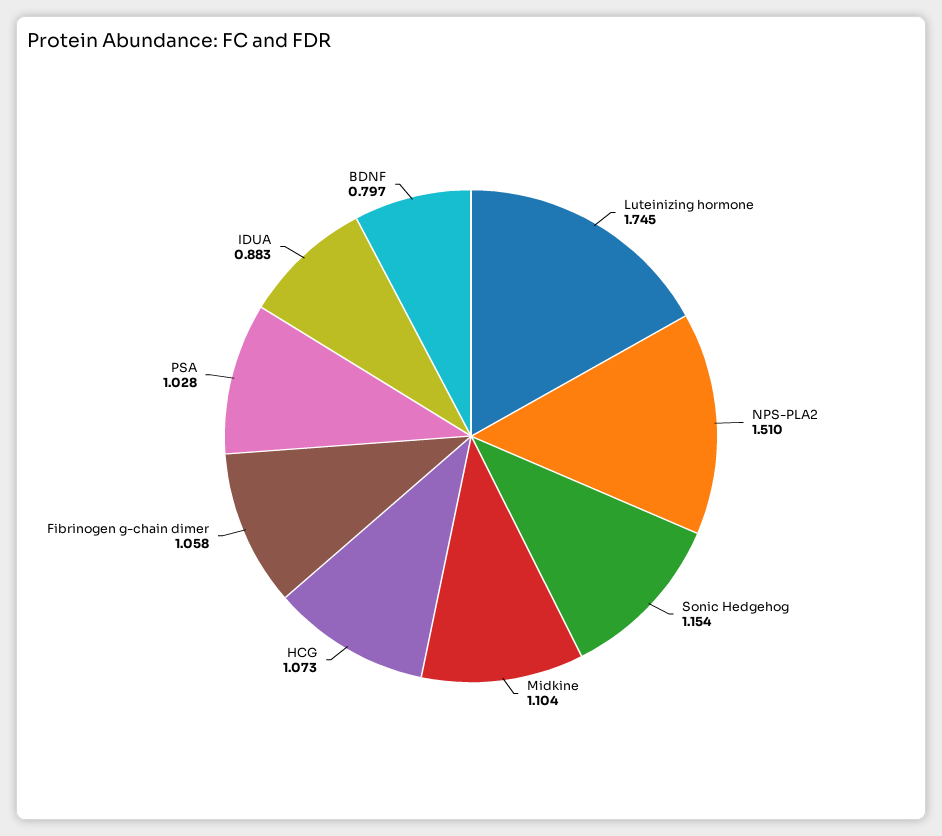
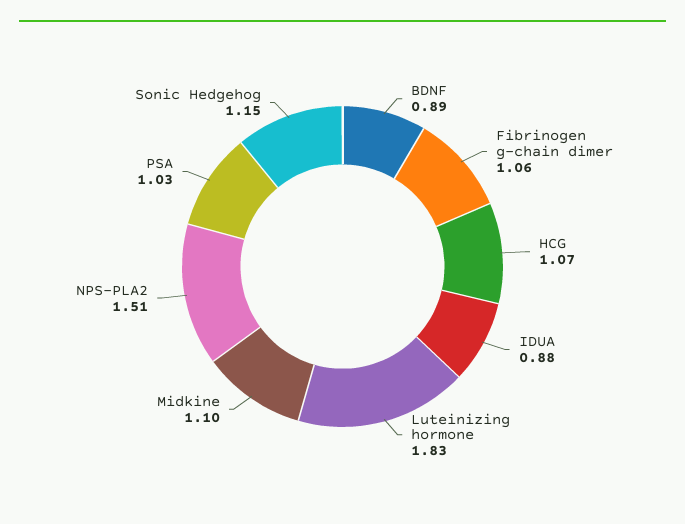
  {
-   "Luteinizing hormone": 1.745,
+   "Luteinizing hormone": 1.83,
    "NPS-PLA2": 1.51,
    "Sonic Hedgehog": 1.154,
    "Midkine": 1.104,
    "HCG": 1.073,
    "Fibrinogen g-chain dimer": 1.058,
    "PSA": 1.028,
    "IDUA": 0.883,
-   "BDNF": 0.797
+   "BDNF": 0.89
  }

